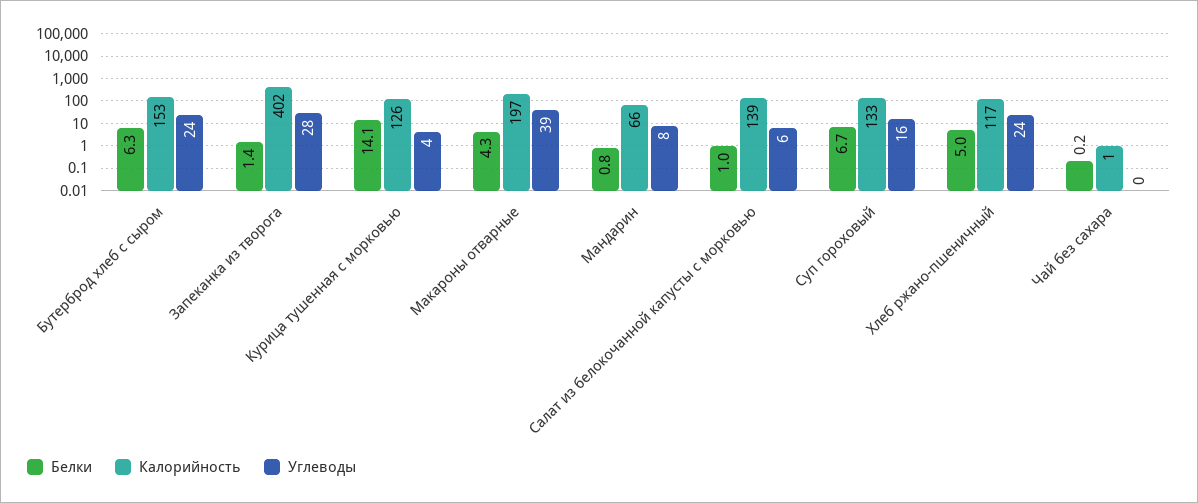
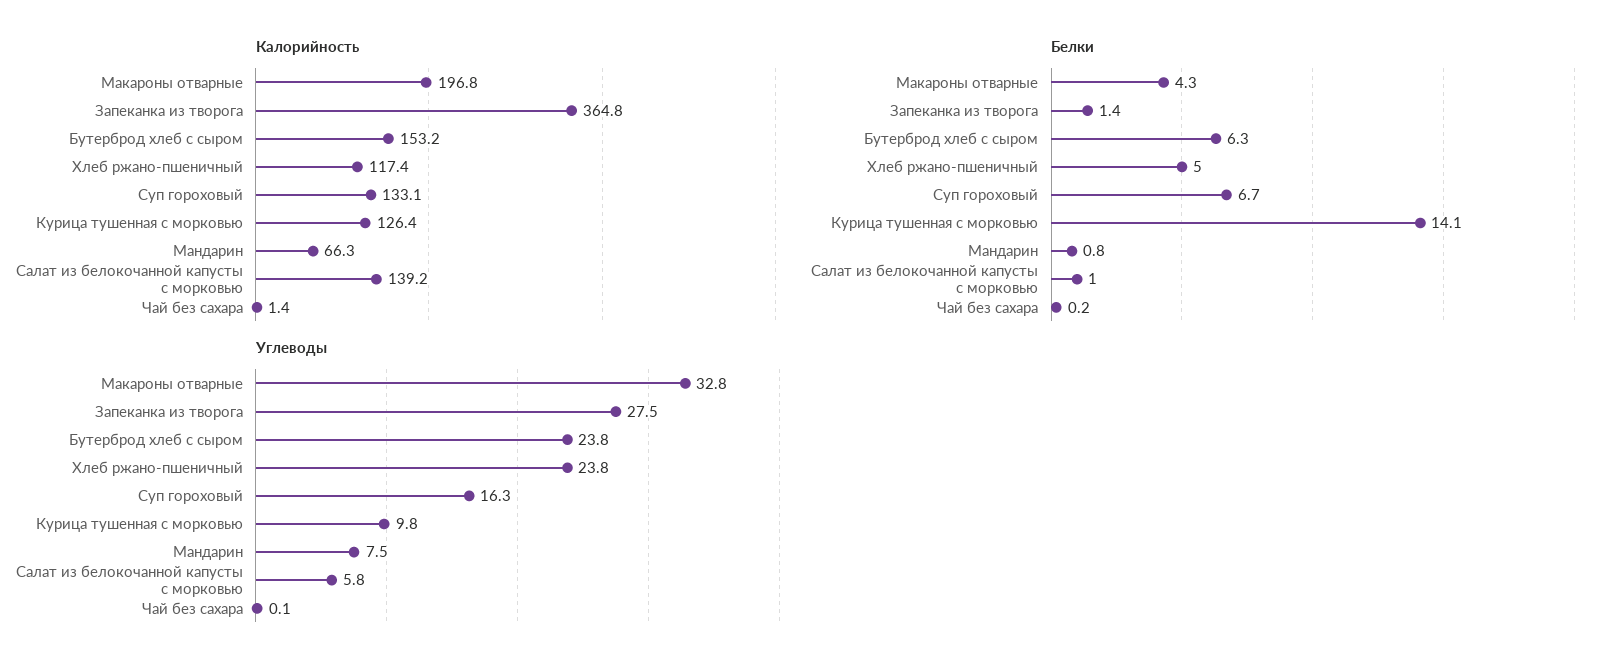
  {
    "Белки": {
      "Бутерброд хлеб с сыром": 6.3,
      "Запеканка из творога": 1.4,
      "Курица тушенная с морковью": 14.1,
      "Макароны отварные": 4.3,
      "Мандарин": 0.8,
      "Салат из белокочанной капусты с морковью": 1,
      "Суп гороховый": 6.7,
      "Хлеб ржано-пшеничный": 5,
      "Чай без сахара": 0.2
    },
    "Калорийность": {
      "Бутерброд хлеб с сыром": 153.2,
-     "Запеканка из творога": 402,
+     "Запеканка из творога": 364.8,
      "Курица тушенная с морковью": 126.4,
      "Макароны отварные": 196.8,
      "Мандарин": 66.3,
      "Салат из белокочанной капусты с морковью": 139.2,
      "Суп гороховый": 133.1,
      "Хлеб ржано-пшеничный": 117.4,
      "Чай без сахара": 1.4
    },
    "Углеводы": {
      "Бутерброд хлеб с сыром": 23.8,
      "Запеканка из творога": 27.5,
-     "Курица тушенная с морковью": 4,
+     "Курица тушенная с морковью": 9.8,
-     "Макароны отварные": 39,
+     "Макароны отварные": 32.8,
      "Мандарин": 7.5,
      "Салат из белокочанной капусты с морковью": 5.8,
      "Суп гороховый": 16.3,
      "Хлеб ржано-пшеничный": 23.8,
      "Чай без сахара": 0.1
    }
  }

